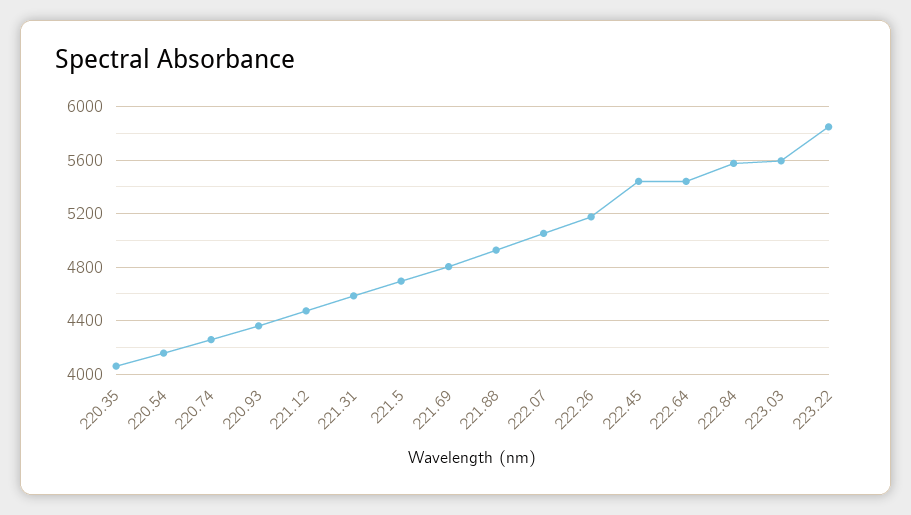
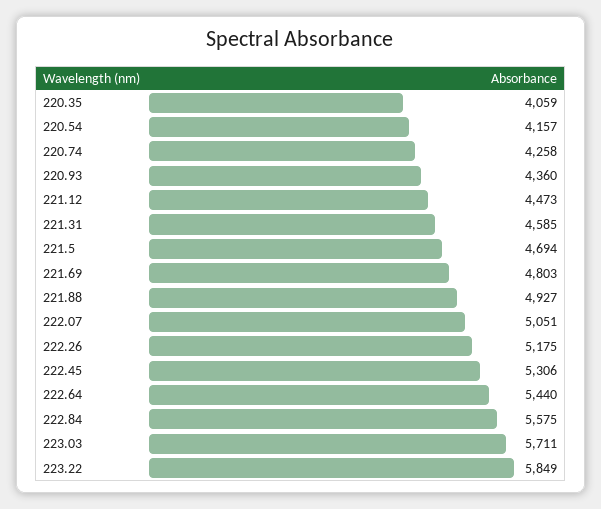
  {
    "220.35": 4059,
    "220.54": 4157,
    "220.74": 4258,
    "220.93": 4360,
    "221.12": 4473,
    "221.31": 4585,
    "221.5": 4694,
    "221.69": 4803,
    "221.88": 4927,
    "222.07": 5051,
    "222.26": 5175,
-   "222.45": 5450,
+   "222.45": 5306,
    "222.64": 5440,
    "222.84": 5575,
-   "223.03": 5600,
+   "223.03": 5711,
    "223.22": 5849
  }

